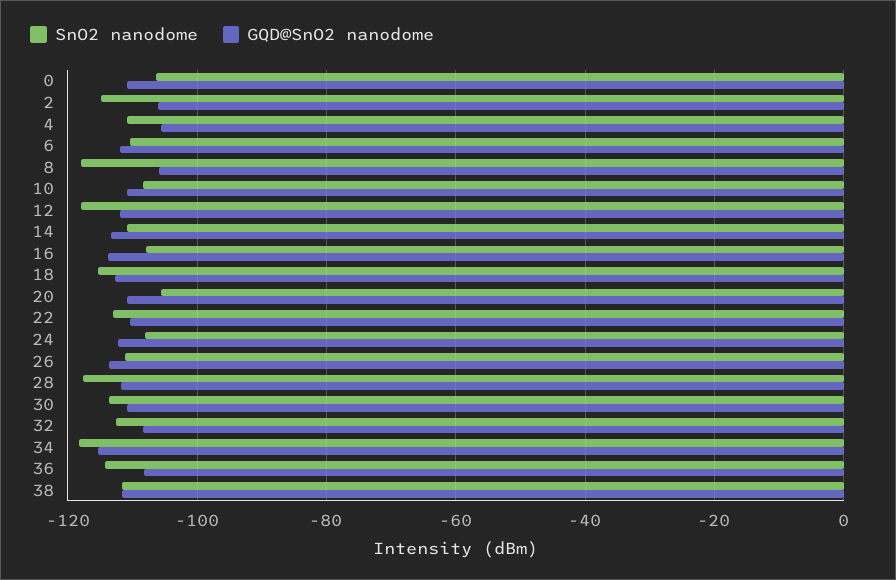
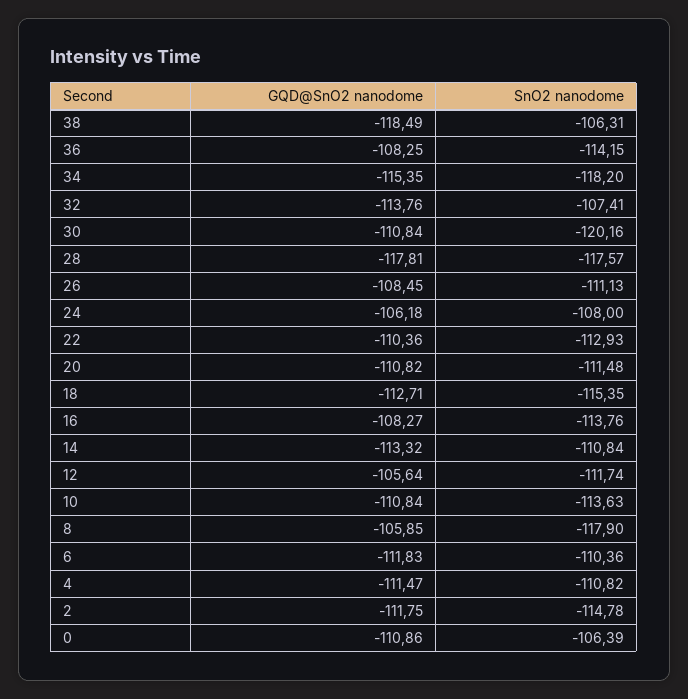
  {
    "SnO2 nanodome": {
      "0": -106.39,
      "2": -114.78,
      "4": -110.82,
      "6": -110.36,
      "8": -117.9,
-     "10": -108,
+     "10": -113.63,
-     "12": -118,
+     "12": -111.74,
      "14": -110.84,
-     "16": -108,
+     "16": -113.76,
      "18": -115.35,
-     "20": -106,
+     "20": -111.48,
      "22": -112.93,
      "24": -108,
      "26": -111.13,
      "28": -117.57,
-     "30": -114,
+     "30": -120.16,
-     "32": -112,
+     "32": -107.41,
      "34": -118.2,
      "36": -114.15,
-     "38": -112
+     "38": -106.31
    },
    "GQD@SnO2 nanodome": {
      "0": -110.86,
-     "2": -106,
+     "2": -111.75,
-     "4": -106,
+     "4": -111.47,
      "6": -111.83,
      "8": -105.85,
      "10": -110.84,
-     "12": -112,
+     "12": -105.64,
      "14": -113.32,
-     "16": -114,
+     "16": -108.27,
      "18": -112.71,
      "20": -110.82,
      "22": -110.36,
-     "24": -112,
+     "24": -106.18,
-     "26": -114,
+     "26": -108.45,
-     "28": -112,
+     "28": -117.81,
      "30": -110.84,
-     "32": -108,
+     "32": -113.76,
      "34": -115.35,
      "36": -108.25,
-     "38": -112
+     "38": -118.49
    }
  }

